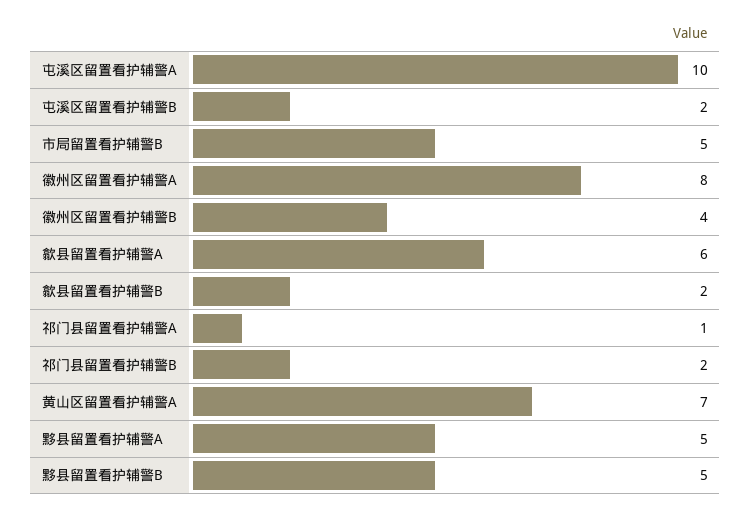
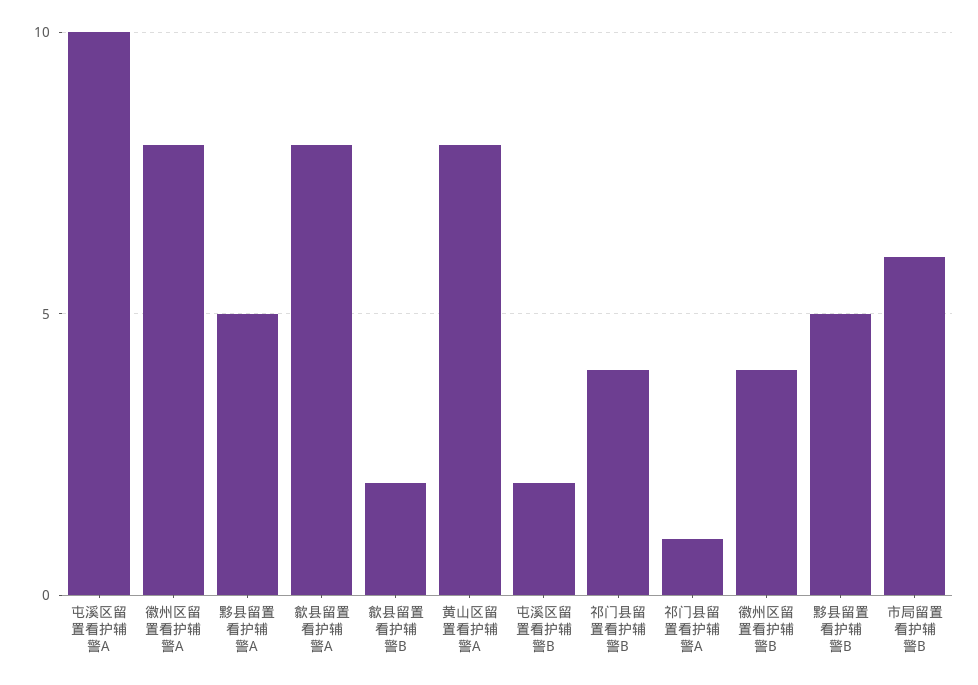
  {
    "屯溪区留置看护辅警A": 10,
    "屯溪区留置看护辅警B": 2,
-   "市局留置看护辅警B": 5,
+   "市局留置看护辅警B": 6,
    "徽州区留置看护辅警A": 8,
    "徽州区留置看护辅警B": 4,
-   "歙县留置看护辅警A": 6,
+   "歙县留置看护辅警A": 8,
    "歙县留置看护辅警B": 2,
    "祁门县留置看护辅警A": 1,
-   "祁门县留置看护辅警B": 2,
+   "祁门县留置看护辅警B": 4,
-   "黄山区留置看护辅警A": 7,
+   "黄山区留置看护辅警A": 8,
    "黟县留置看护辅警A": 5,
    "黟县留置看护辅警B": 5
  }

